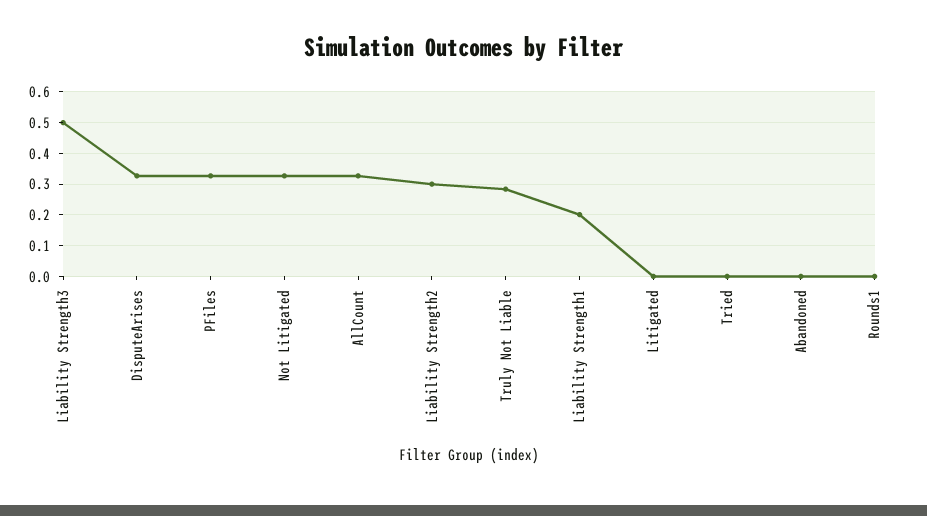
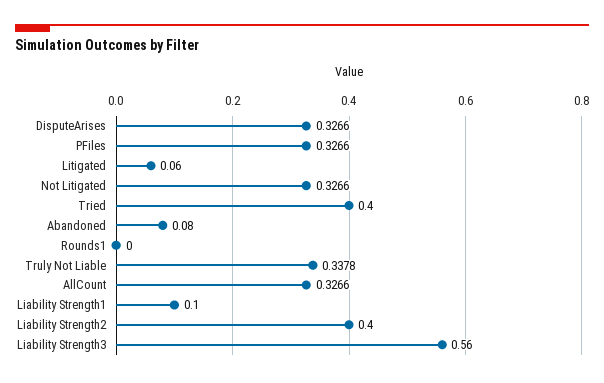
  {
-   "Liability Strength3": 0.5,
+   "Liability Strength3": 0.56,
    "DisputeArises": 0.3266,
    "PFiles": 0.3266,
    "Not Litigated": 0.3266,
    "AllCount": 0.3266,
-   "Liability Strength2": 0.3,
+   "Liability Strength2": 0.4,
-   "Truly Not Liable": 0.28,
+   "Truly Not Liable": 0.3378,
-   "Liability Strength1": 0.2,
+   "Liability Strength1": 0.1,
-   "Litigated": 0,
+   "Litigated": 0.06,
-   "Tried": 0,
+   "Tried": 0.4,
-   "Abandoned": 0,
+   "Abandoned": 0.08,
    "Rounds1": 0
  }

